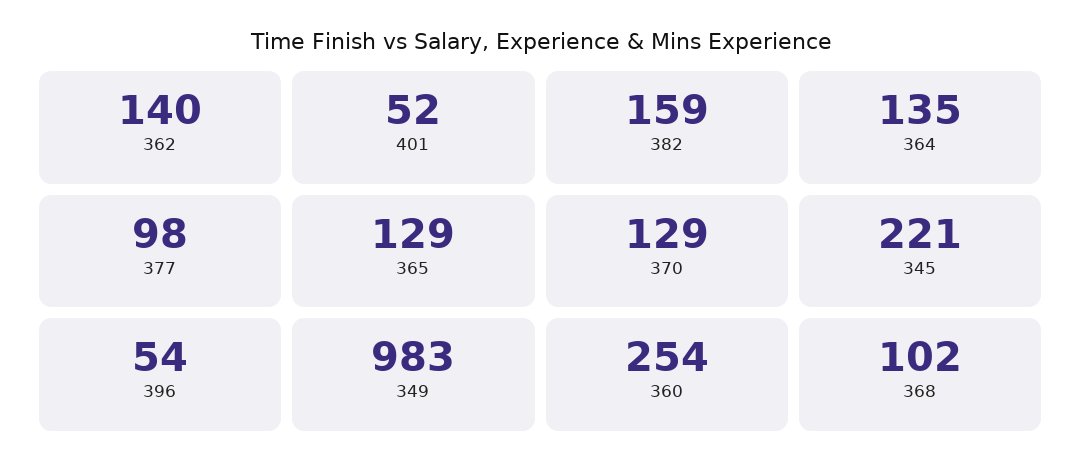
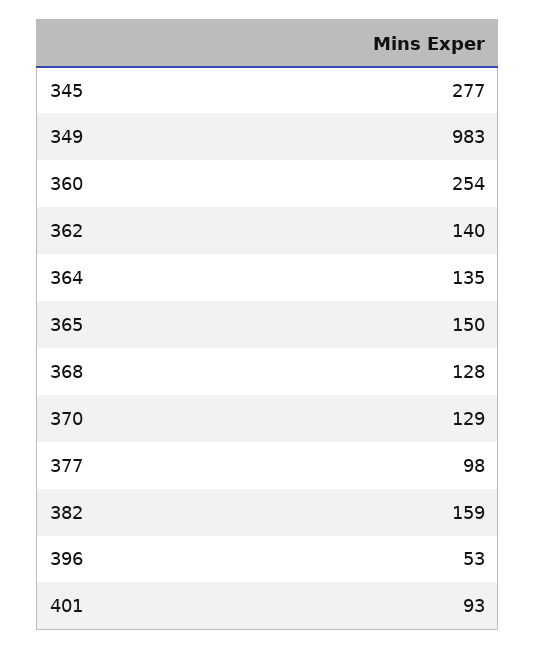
  {
    "362": 140,
-   "401": 52,
+   "401": 93,
    "382": 159,
    "364": 135,
    "377": 98,
-   "365": 129,
+   "365": 150,
    "370": 129,
-   "345": 221,
+   "345": 277,
-   "396": 54,
+   "396": 53,
    "349": 983,
    "360": 254,
-   "368": 102
+   "368": 128
  }

